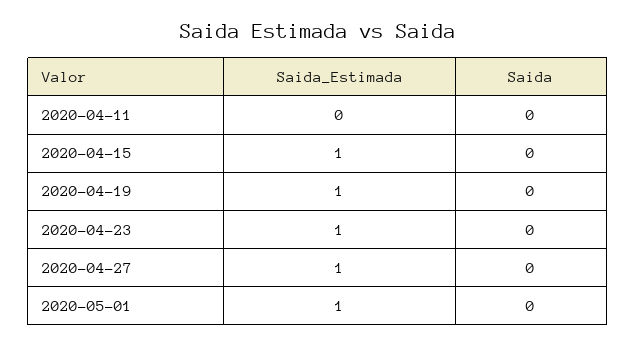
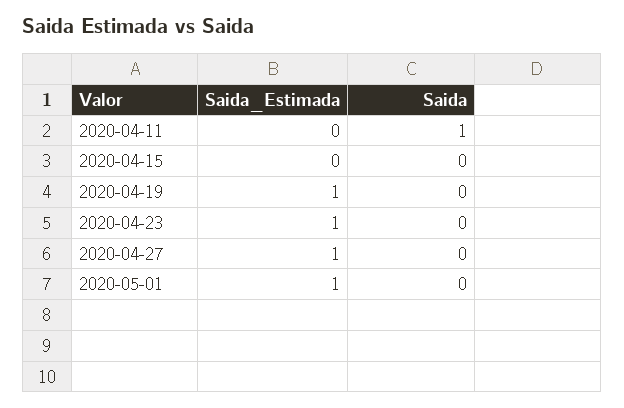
  {
    "Saida_Estimada": {
      "2020-04-11": 0,
-     "2020-04-15": 1,
+     "2020-04-15": 0,
      "2020-04-19": 1,
      "2020-04-23": 1,
      "2020-04-27": 1,
      "2020-05-01": 1
    },
    "Saida": {
-     "2020-04-11": 0,
+     "2020-04-11": 1,
      "2020-04-15": 0,
      "2020-04-19": 0,
      "2020-04-23": 0,
      "2020-04-27": 0,
      "2020-05-01": 0
    }
  }

